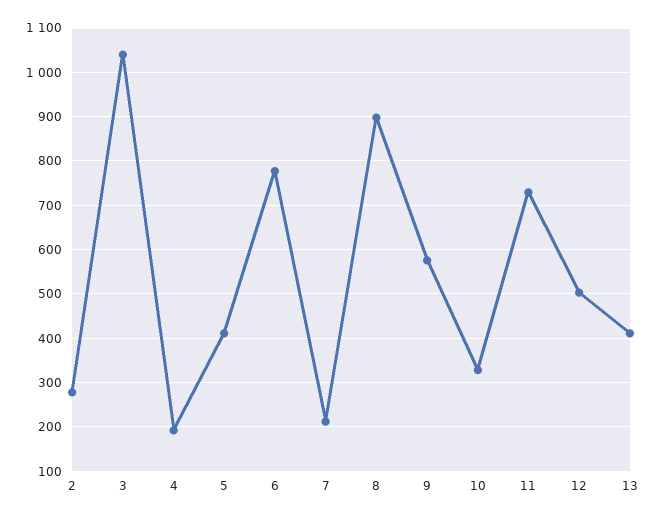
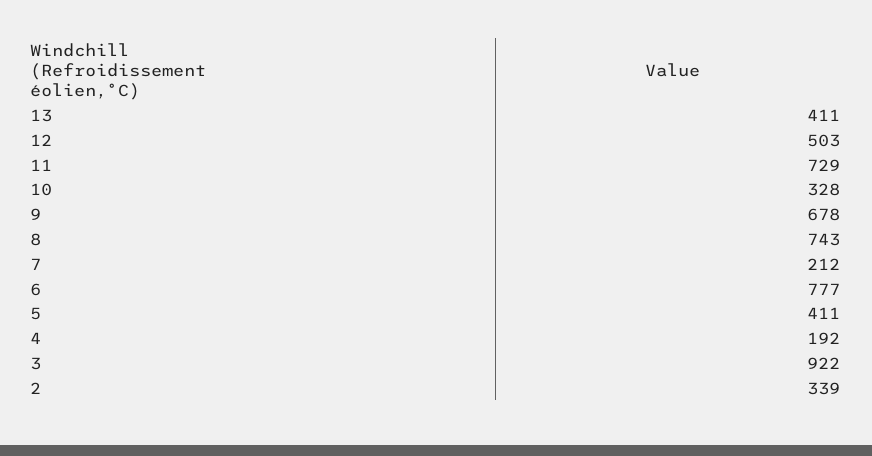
  {
-   "2": 280,
+   "2": 339,
-   "3": 1040,
+   "3": 922,
    "4": 192,
    "5": 411,
    "6": 777,
    "7": 212,
-   "8": 900,
+   "8": 743,
-   "9": 580,
+   "9": 678,
    "10": 328,
    "11": 729,
    "12": 503,
    "13": 411
  }

